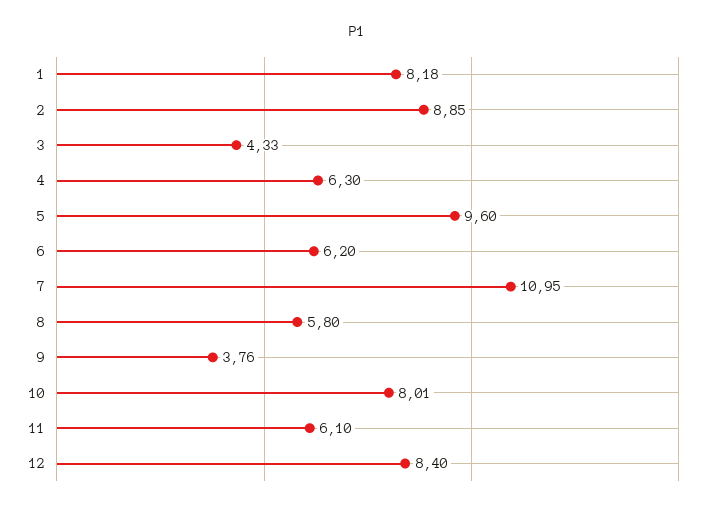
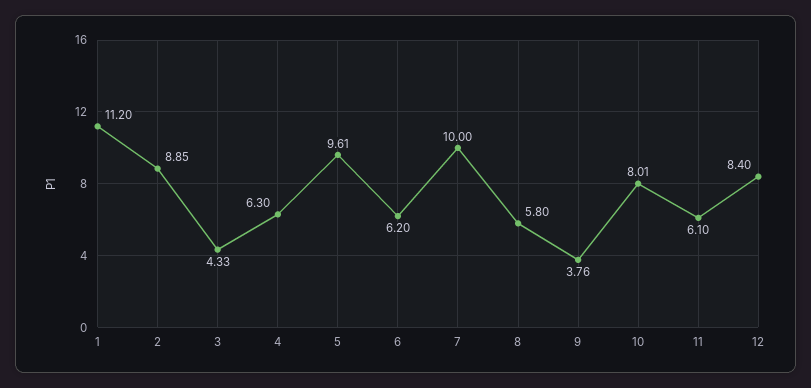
  {
-   "1": 8.18,
+   "1": 11.2,
    "2": 8.85,
    "3": 4.33,
    "4": 6.3,
-   "5": 9.6,
+   "5": 9.61,
    "6": 6.2,
-   "7": 10.95,
+   "7": 10,
    "8": 5.8,
    "9": 3.76,
    "10": 8.01,
    "11": 6.1,
    "12": 8.4
  }

